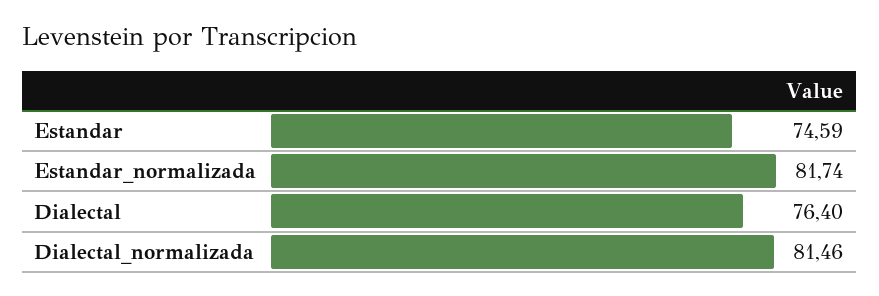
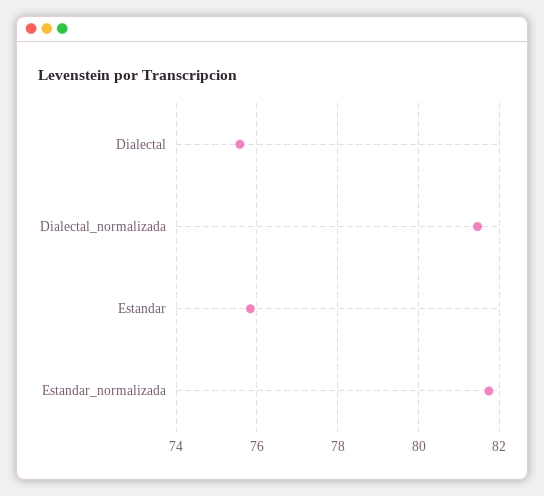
  {
-   "Estandar": 74.59,
+   "Estandar": 75.8,
    "Estandar_normalizada": 81.74,
-   "Dialectal": 76.4,
+   "Dialectal": 75.6,
    "Dialectal_normalizada": 81.46
  }

